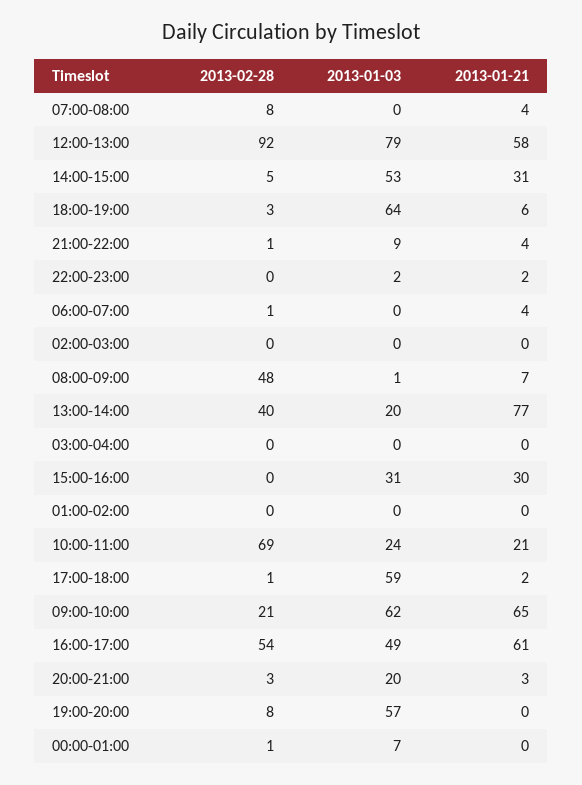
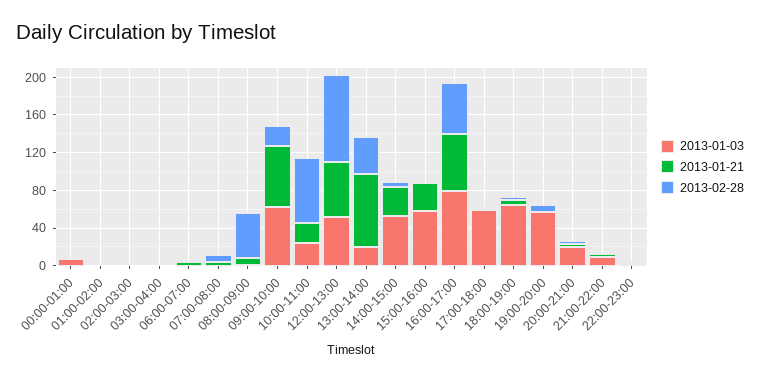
  {
    "2013-02-28": {
      "07:00-08:00": 8,
      "12:00-13:00": 92,
      "14:00-15:00": 5,
      "18:00-19:00": 3,
      "21:00-22:00": 1,
      "22:00-23:00": 0,
      "06:00-07:00": 1,
      "02:00-03:00": 0,
      "08:00-09:00": 48,
      "13:00-14:00": 40,
      "03:00-04:00": 0,
      "15:00-16:00": 0,
      "01:00-02:00": 0,
      "10:00-11:00": 69,
      "17:00-18:00": 1,
      "09:00-10:00": 21,
      "16:00-17:00": 54,
      "20:00-21:00": 3,
      "19:00-20:00": 8,
      "00:00-01:00": 1
    },
    "2013-01-03": {
      "07:00-08:00": 0,
-     "12:00-13:00": 79,
+     "12:00-13:00": 50,
      "14:00-15:00": 53,
      "18:00-19:00": 64,
      "21:00-22:00": 9,
      "22:00-23:00": 2,
      "06:00-07:00": 0,
      "02:00-03:00": 0,
      "08:00-09:00": 1,
      "13:00-14:00": 20,
      "03:00-04:00": 0,
-     "15:00-16:00": 31,
+     "15:00-16:00": 60,
      "01:00-02:00": 0,
      "10:00-11:00": 24,
      "17:00-18:00": 59,
      "09:00-10:00": 62,
-     "16:00-17:00": 49,
+     "16:00-17:00": 80,
      "20:00-21:00": 20,
      "19:00-20:00": 57,
      "00:00-01:00": 7
    },
    "2013-01-21": {
      "07:00-08:00": 4,
      "12:00-13:00": 58,
      "14:00-15:00": 31,
      "18:00-19:00": 6,
      "21:00-22:00": 4,
      "22:00-23:00": 2,
      "06:00-07:00": 4,
      "02:00-03:00": 0,
      "08:00-09:00": 7,
      "13:00-14:00": 77,
      "03:00-04:00": 0,
      "15:00-16:00": 30,
      "01:00-02:00": 0,
      "10:00-11:00": 21,
      "17:00-18:00": 2,
      "09:00-10:00": 65,
      "16:00-17:00": 61,
      "20:00-21:00": 3,
      "19:00-20:00": 0,
      "00:00-01:00": 0
    }
  }

